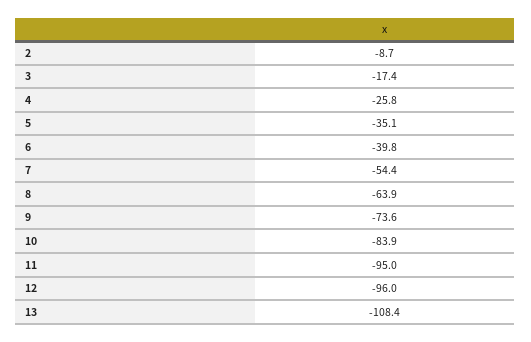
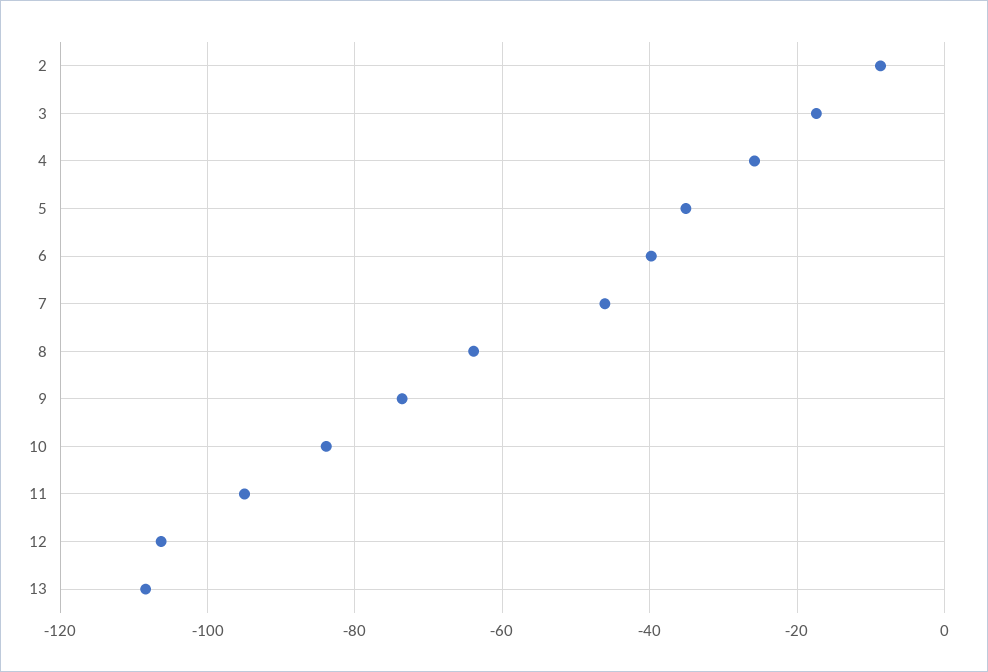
  {
    "2": -8.7,
    "3": -17.4,
    "4": -25.8,
    "5": -35.1,
    "6": -39.8,
-   "7": -54.4,
+   "7": -46,
    "8": -63.9,
    "9": -73.6,
    "10": -83.9,
    "11": -95,
-   "12": -96,
+   "12": -106,
    "13": -108.4
  }

